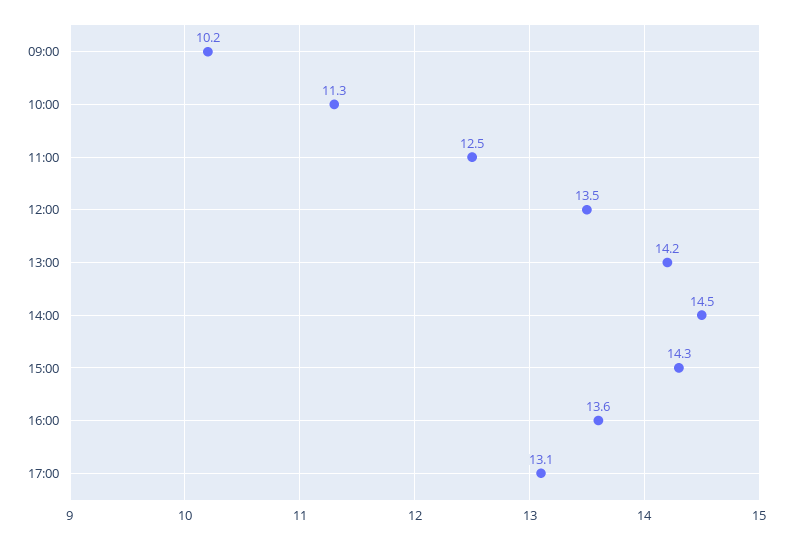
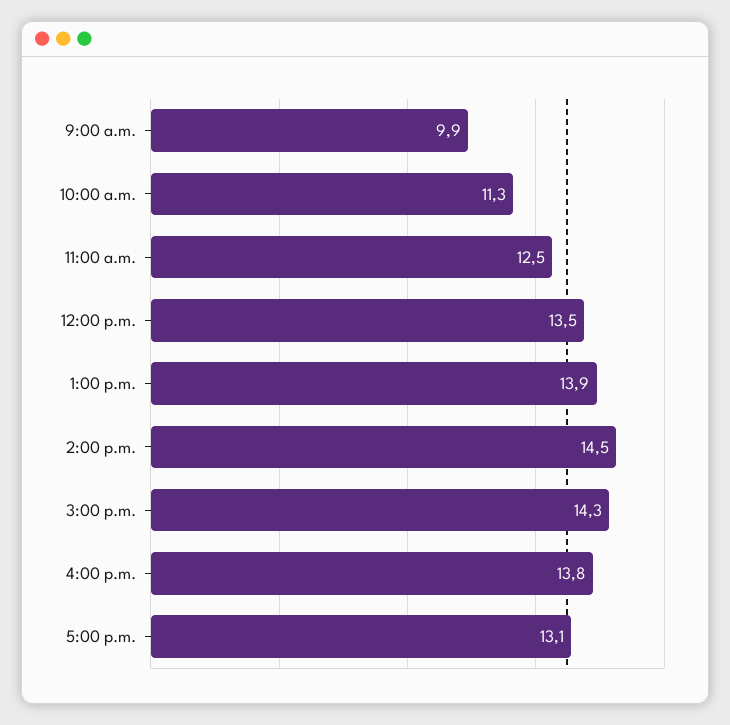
  {
-   "09:00": 10.2,
+   "09:00": 9.9,
    "10:00": 11.3,
    "11:00": 12.5,
    "12:00": 13.5,
-   "13:00": 14.2,
+   "13:00": 13.9,
    "14:00": 14.5,
    "15:00": 14.3,
-   "16:00": 13.6,
+   "16:00": 13.8,
    "17:00": 13.1
  }

